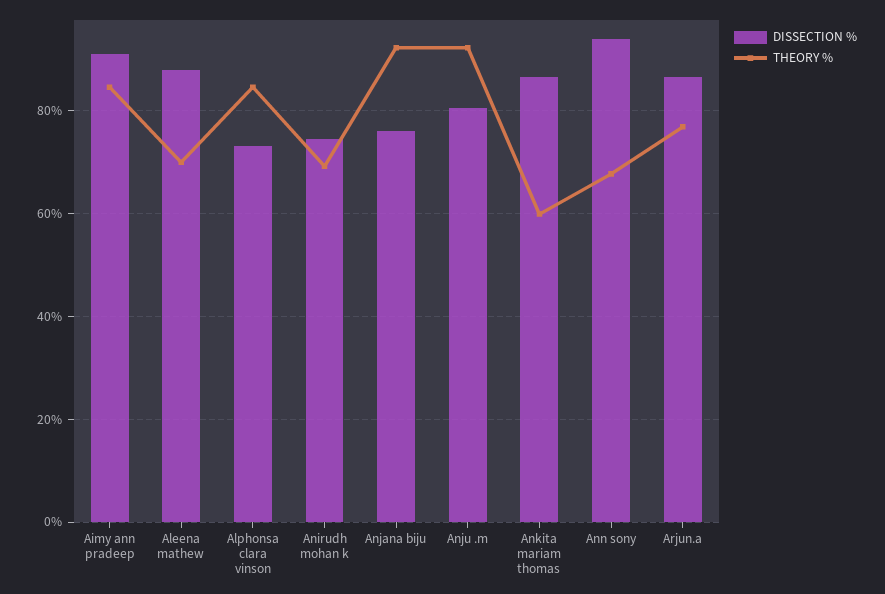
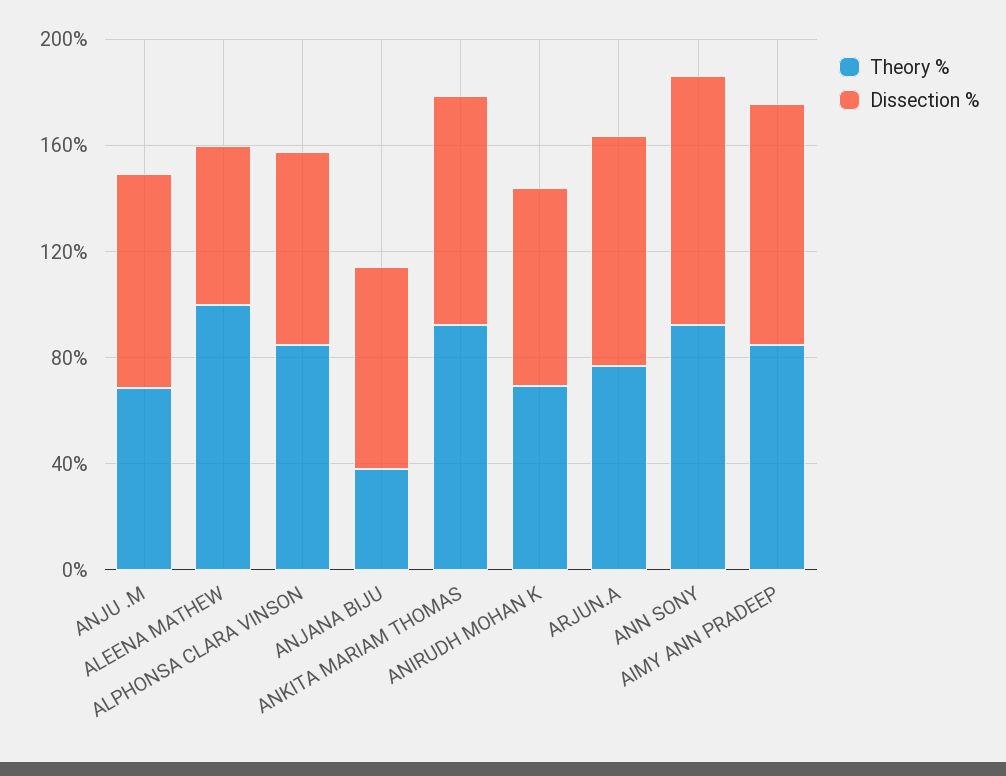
  {
    "DISSECTION %": {
      "Aimy ann pradeep": 92,
-     "Aleena mathew": 88,
+     "Aleena mathew": 60,
      "Alphonsa clara vinson": 74,
      "Anirudh mohan k": 74,
      "Anjana biju": 76,
      "Anju .m": 80,
      "Ankita mariam thomas": 86,
      "Ann sony": 94,
      "Arjun.a": 86
    },
    "THEORY %": {
      "Aimy ann pradeep": 84,
-     "Aleena mathew": 70,
+     "Aleena mathew": 100,
      "Alphonsa clara vinson": 84,
      "Anirudh mohan k": 70,
-     "Anjana biju": 92,
+     "Anjana biju": 40,
-     "Anju .m": 92,
+     "Anju .m": 70,
-     "Ankita mariam thomas": 60,
+     "Ankita mariam thomas": 90,
-     "Ann sony": 68,
+     "Ann sony": 90,
      "Arjun.a": 76
    }
  }

